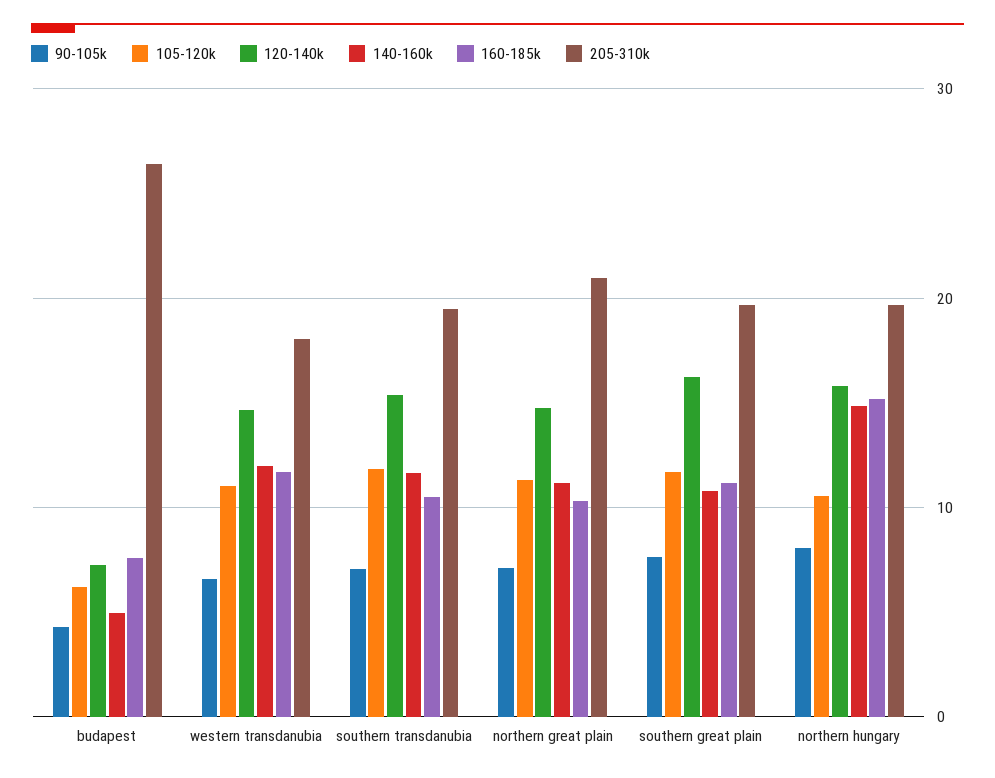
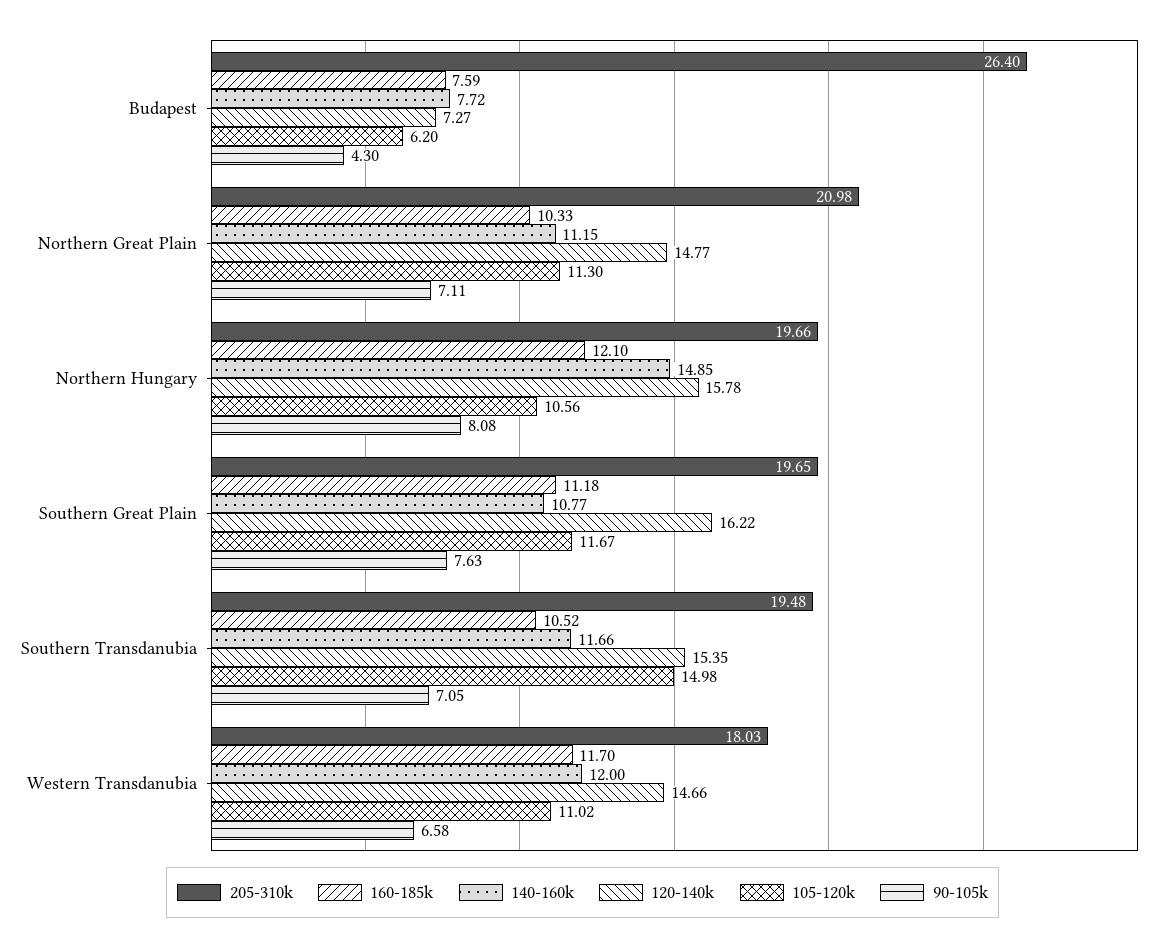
  {
    "90-105k": {
      "budapest": 4.3,
      "western transdanubia": 6.58,
      "southern transdanubia": 7.05,
      "northern great plain": 7.11,
      "southern great plain": 7.63,
      "northern hungary": 8.08
    },
    "105-120k": {
      "budapest": 6.2,
      "western transdanubia": 11.02,
-     "southern transdanubia": 12,
+     "southern transdanubia": 14.98,
      "northern great plain": 11.3,
      "southern great plain": 11.67,
      "northern hungary": 10.56
    },
    "120-140k": {
      "budapest": 7.27,
      "western transdanubia": 14.66,
      "southern transdanubia": 15.35,
      "northern great plain": 14.77,
      "southern great plain": 16.22,
      "northern hungary": 15.78
    },
    "140-160k": {
-     "budapest": 5,
+     "budapest": 7.72,
      "western transdanubia": 12,
      "southern transdanubia": 11.66,
      "northern great plain": 11.15,
      "southern great plain": 10.77,
      "northern hungary": 14.85
    },
    "160-185k": {
      "budapest": 7.59,
      "western transdanubia": 11.7,
      "southern transdanubia": 10.52,
      "northern great plain": 10.33,
      "southern great plain": 11.18,
-     "northern hungary": 15
+     "northern hungary": 12.1
    },
    "205-310k": {
      "budapest": 26.4,
      "western transdanubia": 18.03,
      "southern transdanubia": 19.48,
      "northern great plain": 20.98,
      "southern great plain": 19.65,
      "northern hungary": 19.66
    }
  }

